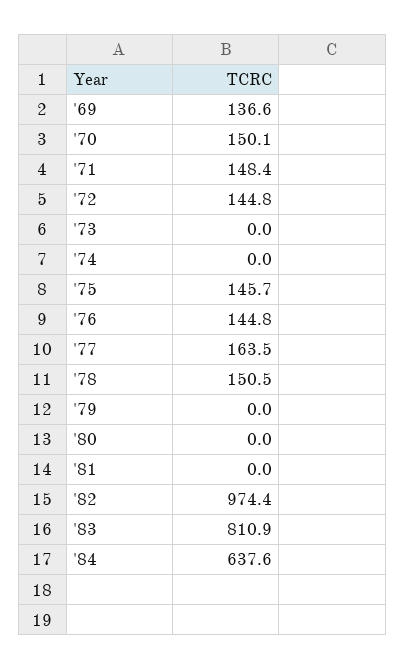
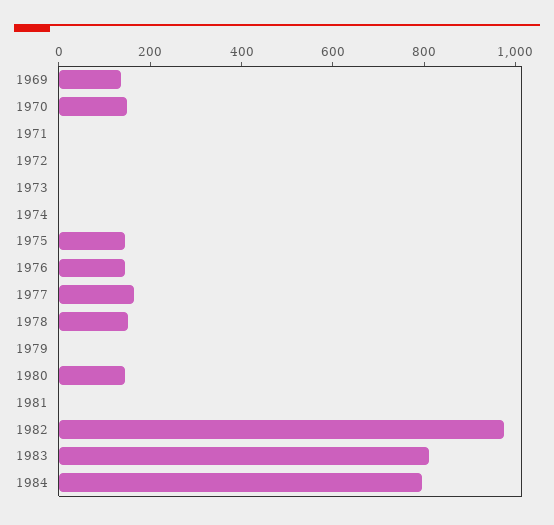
  {
    "'69": 136.6,
    "'70": 150.1,
-   "'71": 148.4,
+   "'71": 0,
-   "'72": 144.8,
+   "'72": 0,
    "'73": 0,
    "'74": 0,
    "'75": 145.7,
    "'76": 144.8,
    "'77": 163.5,
    "'78": 150.5,
    "'79": 0,
-   "'80": 0,
+   "'80": 150,
    "'81": 0,
    "'82": 974.4,
    "'83": 810.9,
-   "'84": 637.6
+   "'84": 800
  }

